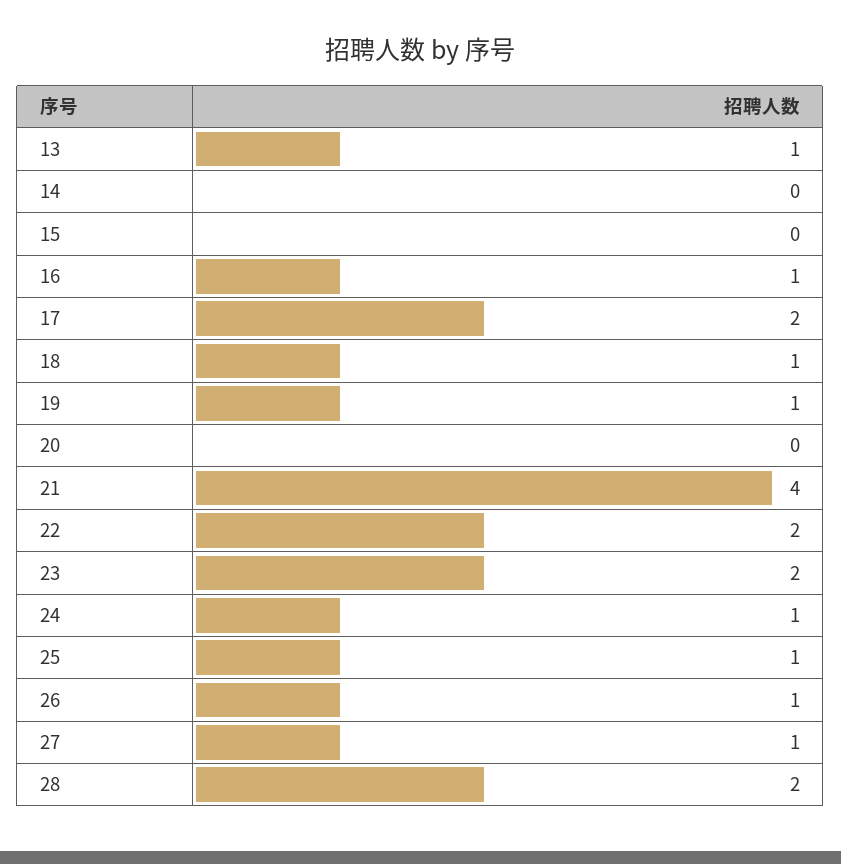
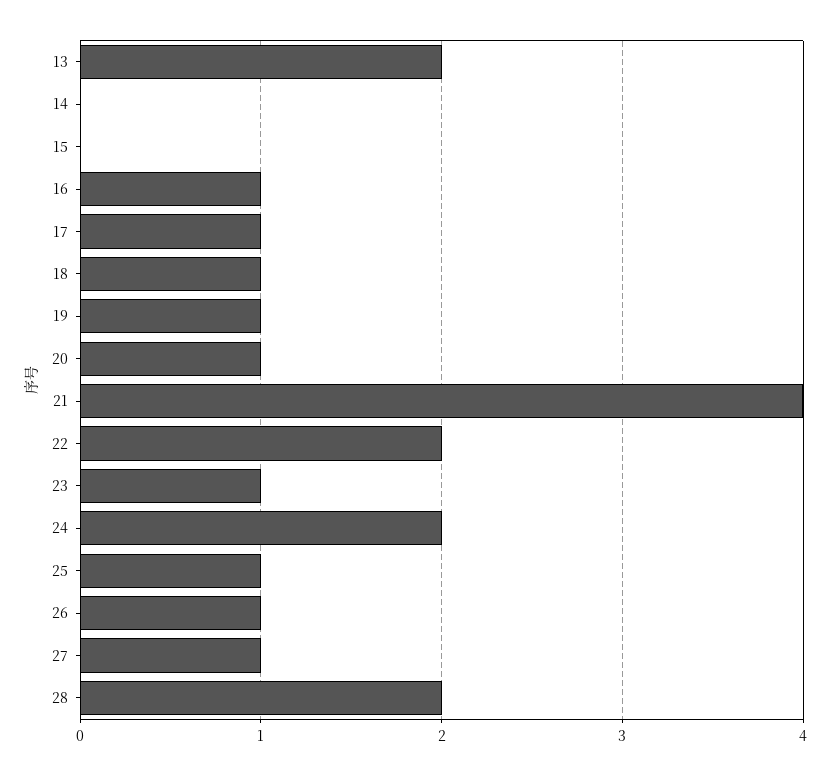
  {
-   "13": 1,
+   "13": 2,
    "14": 0,
    "15": 0,
    "16": 1,
-   "17": 2,
+   "17": 1,
    "18": 1,
    "19": 1,
-   "20": 0,
+   "20": 1,
    "21": 4,
    "22": 2,
-   "23": 2,
+   "23": 1,
-   "24": 1,
+   "24": 2,
    "25": 1,
    "26": 1,
    "27": 1,
    "28": 2
  }

